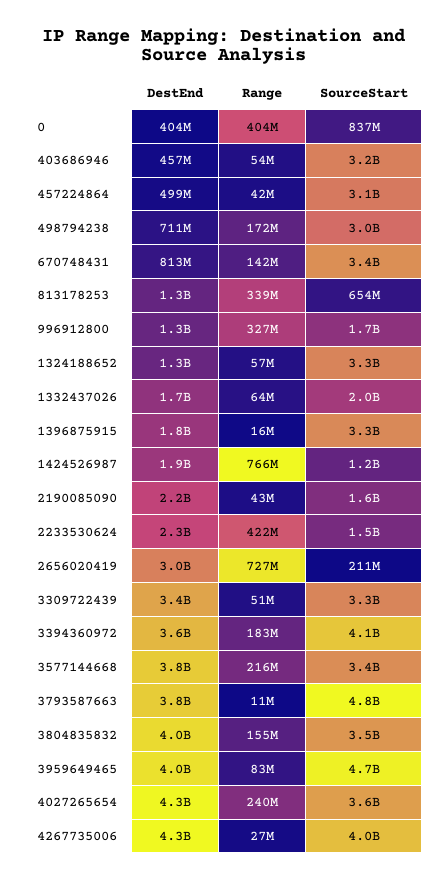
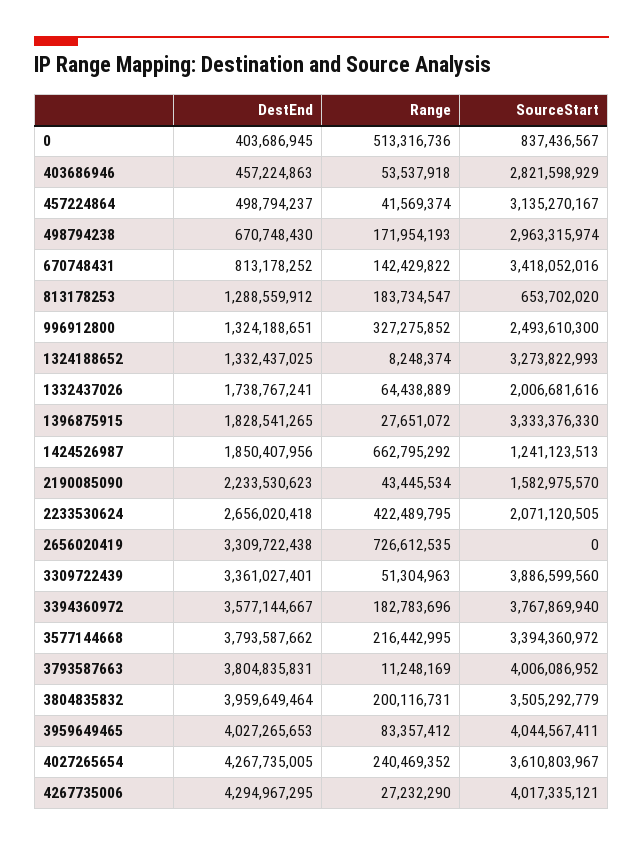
  {
    "DestEnd": {
      "0": 403686945,
      "403686946": 457224863,
      "457224864": 498794237,
-     "498794238": 711000000,
+     "498794238": 670748430,
      "670748431": 813178252,
      "813178253": 1288559912,
      "996912800": 1324188651,
      "1324188652": 1332437025,
      "1332437026": 1738767241,
      "1396875915": 1828541265,
      "1424526987": 1850407956,
      "2190085090": 2233530623,
-     "2233530624": 2300000000,
+     "2233530624": 2656020418,
-     "2656020419": 3000000000,
+     "2656020419": 3309722438,
      "3309722439": 3361027401,
      "3394360972": 3577144667,
      "3577144668": 3793587662,
      "3793587663": 3804835831,
      "3804835832": 3959649464,
      "3959649465": 4027265653,
      "4027265654": 4267735005,
      "4267735006": 4294967295
    },
    "Range": {
-     "0": 404000000,
+     "0": 513316736,
      "403686946": 53537918,
      "457224864": 41569374,
      "498794238": 171954193,
      "670748431": 142429822,
-     "813178253": 339000000,
+     "813178253": 183734547,
      "996912800": 327275852,
-     "1324188652": 57000000,
+     "1324188652": 8248374,
      "1332437026": 64438889,
-     "1396875915": 16000000,
+     "1396875915": 27651072,
-     "1424526987": 766000000,
+     "1424526987": 662795292,
      "2190085090": 43445534,
      "2233530624": 422489795,
      "2656020419": 726612535,
      "3309722439": 51304963,
      "3394360972": 182783696,
      "3577144668": 216442995,
      "3793587663": 11248169,
-     "3804835832": 155000000,
+     "3804835832": 200116731,
      "3959649465": 83357412,
      "4027265654": 240469352,
      "4267735006": 27232290
    },
    "SourceStart": {
      "0": 837436567,
-     "403686946": 3200000000,
+     "403686946": 2821598929,
      "457224864": 3135270167,
      "498794238": 2963315974,
      "670748431": 3418052016,
      "813178253": 653702020,
-     "996912800": 1700000000,
+     "996912800": 2493610300,
      "1324188652": 3273822993,
      "1332437026": 2006681616,
      "1396875915": 3333376330,
      "1424526987": 1241123513,
      "2190085090": 1582975570,
-     "2233530624": 1500000000,
+     "2233530624": 2071120505,
-     "2656020419": 211000000,
+     "2656020419": 0,
-     "3309722439": 3300000000,
+     "3309722439": 3886599560,
-     "3394360972": 4100000000,
+     "3394360972": 3767869940,
      "3577144668": 3394360972,
-     "3793587663": 4800000000,
+     "3793587663": 4006086952,
      "3804835832": 3505292779,
-     "3959649465": 4700000000,
+     "3959649465": 4044567411,
      "4027265654": 3610803967,
      "4267735006": 4017335121
    }
  }

